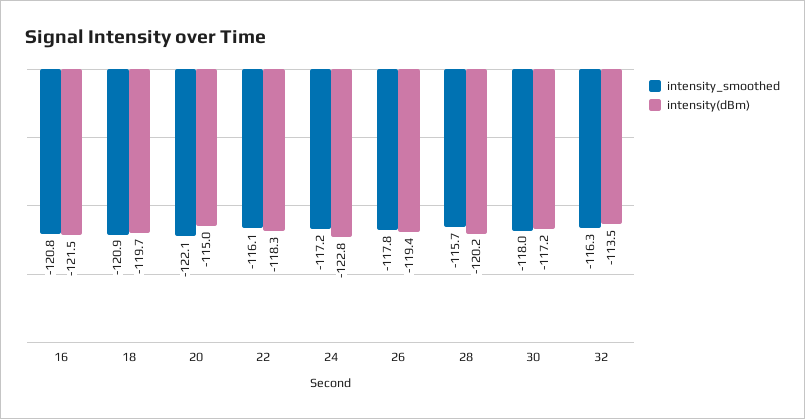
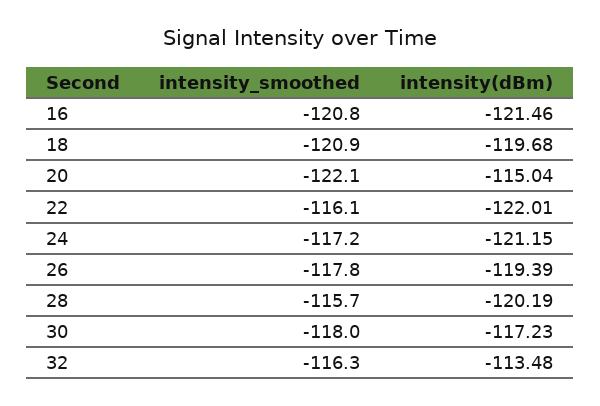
  {
    "intensity_smoothed": {
      "16": -120.8,
      "18": -120.9,
      "20": -122.1,
      "22": -116.1,
      "24": -117.2,
      "26": -117.8,
      "28": -115.7,
      "30": -118,
      "32": -116.3
    },
    "intensity(dBm)": {
      "16": -121.46,
      "18": -119.68,
      "20": -115.04,
-     "22": -118.3,
+     "22": -122.01,
-     "24": -122.8,
+     "24": -121.15,
      "26": -119.39,
      "28": -120.19,
      "30": -117.23,
      "32": -113.48
    }
  }

